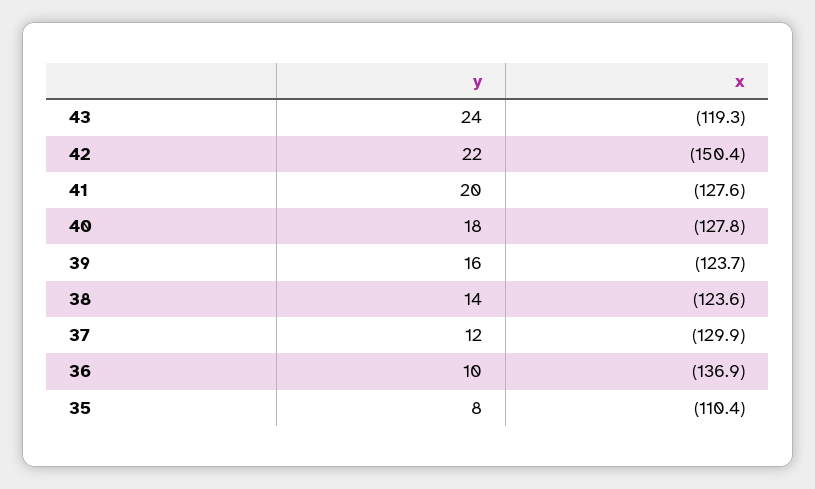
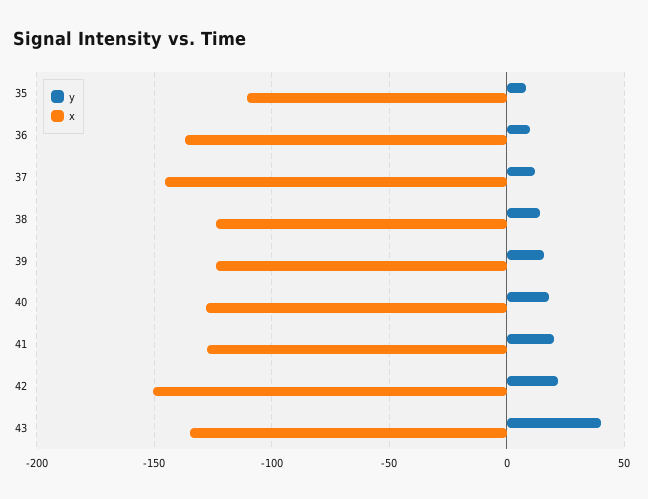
  {
    "y": {
-     "43": 24,
+     "43": 40,
      "42": 22,
      "41": 20,
      "40": 18,
      "39": 16,
      "38": 14,
      "37": 12,
      "36": 10,
      "35": 8
    },
    "x": {
-     "43": -119.3,
+     "43": -135,
      "42": -150.4,
      "41": -127.6,
      "40": -127.8,
      "39": -123.7,
      "38": -123.6,
-     "37": -129.9,
+     "37": -145,
      "36": -136.9,
      "35": -110.4
    }
  }

